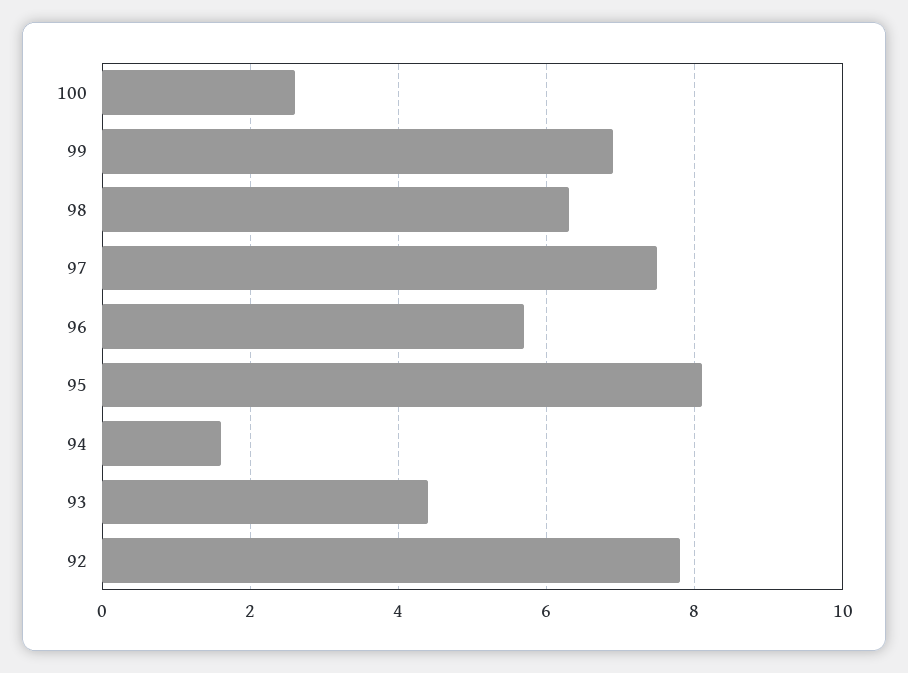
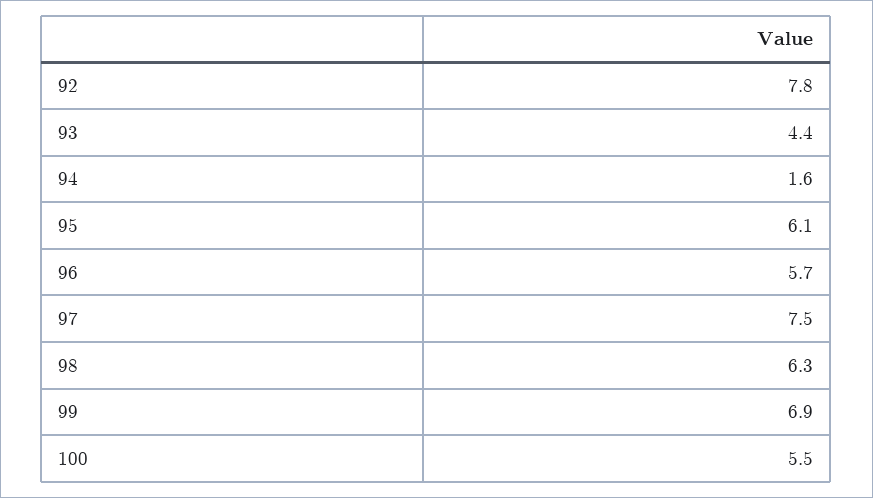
  {
-   "100": 2.5,
+   "100": 5.5,
    "99": 6.9,
    "98": 6.3,
    "97": 7.5,
    "96": 5.7,
-   "95": 8,
+   "95": 6.1,
    "94": 1.6,
    "93": 4.4,
    "92": 7.8
  }

